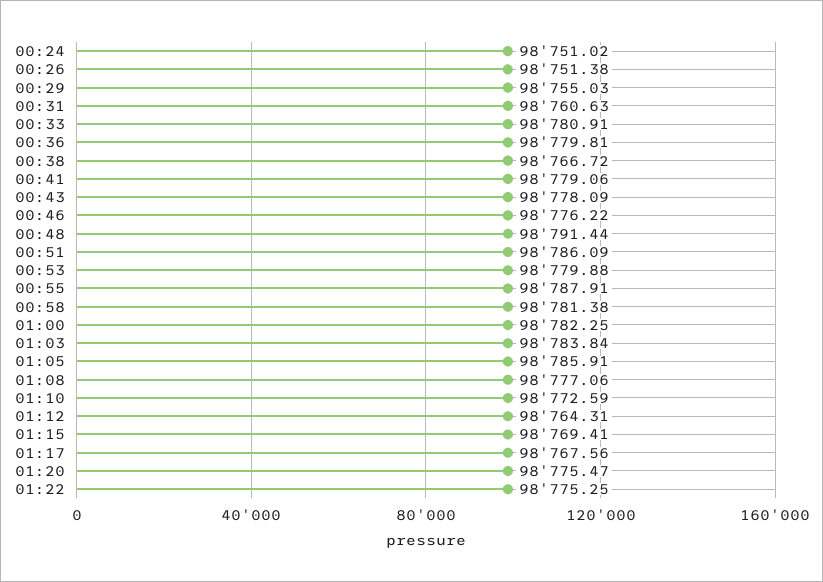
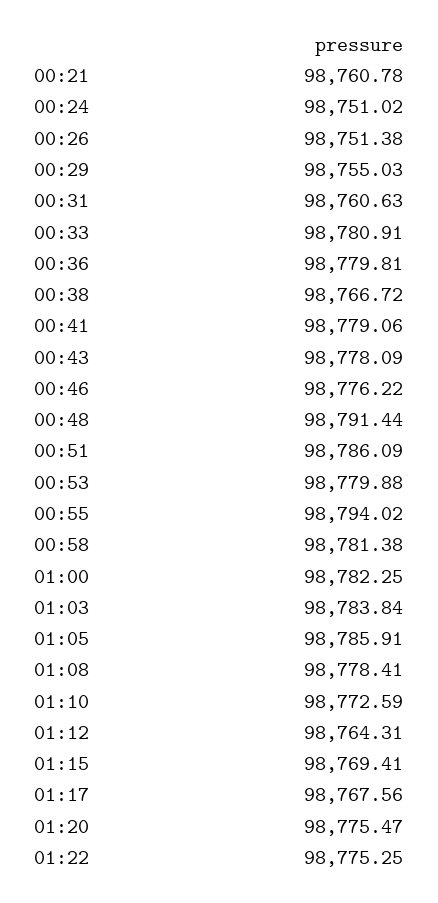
  {
    "00:24": 98751.02,
    "00:26": 98751.38,
    "00:29": 98755.03,
    "00:31": 98760.63,
    "00:33": 98780.91,
    "00:36": 98779.81,
    "00:38": 98766.72,
    "00:41": 98779.06,
    "00:43": 98778.09,
    "00:46": 98776.22,
    "00:48": 98791.44,
    "00:51": 98786.09,
    "00:53": 98779.88,
-   "00:55": 98787.91,
+   "00:55": 98794.02,
    "00:58": 98781.38,
    "01:00": 98782.25,
    "01:03": 98783.84,
    "01:05": 98785.91,
-   "01:08": 98777.06,
+   "01:08": 98778.41,
    "01:10": 98772.59,
    "01:12": 98764.31,
    "01:15": 98769.41,
    "01:17": 98767.56,
    "01:20": 98775.47,
-   "01:22": 98775.25
+   "01:22": 98775.25,
+   "00:21": 98760.78
  }

